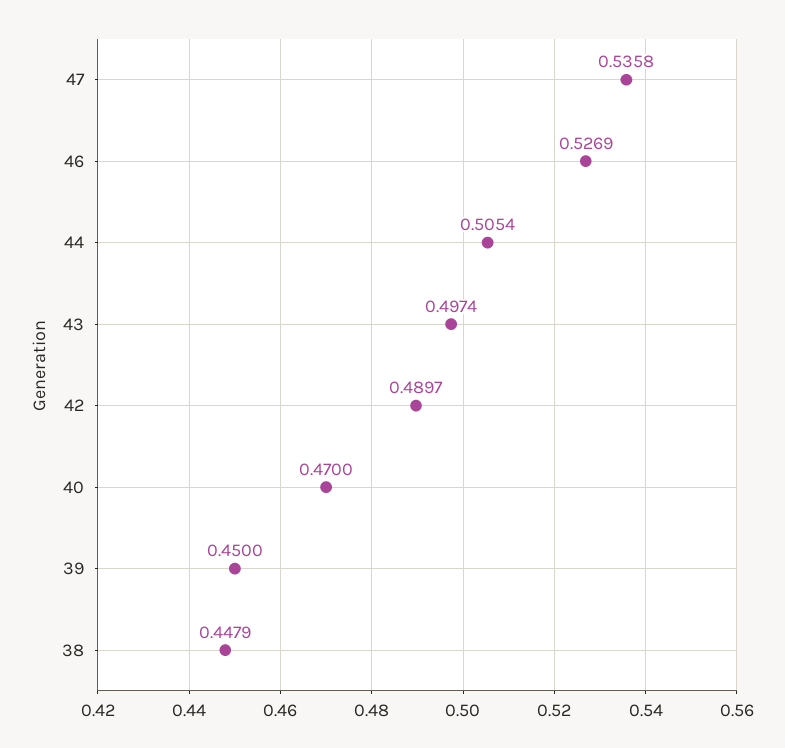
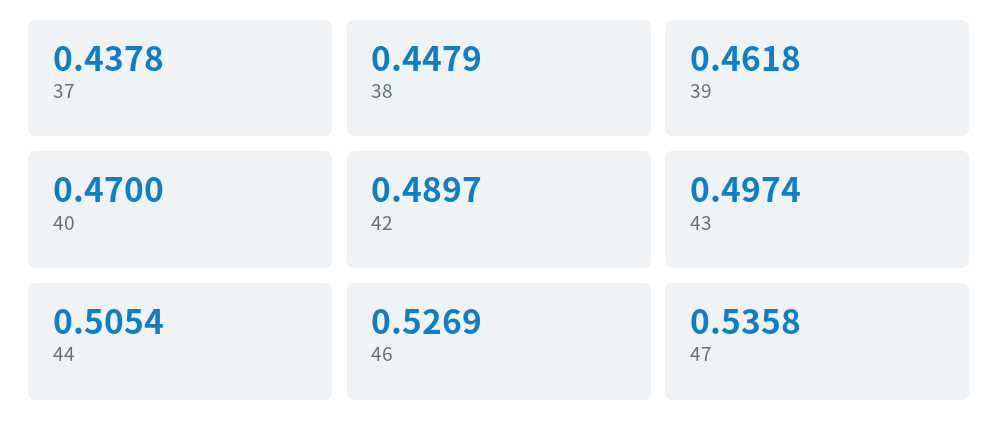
  {
    "47": 0.5358,
    "46": 0.5269,
    "44": 0.5054,
    "43": 0.4974,
    "42": 0.4897,
    "40": 0.47,
-   "39": 0.45,
+   "39": 0.4618,
-   "38": 0.4479
+   "38": 0.4479,
+   "37": 0.4378
  }

